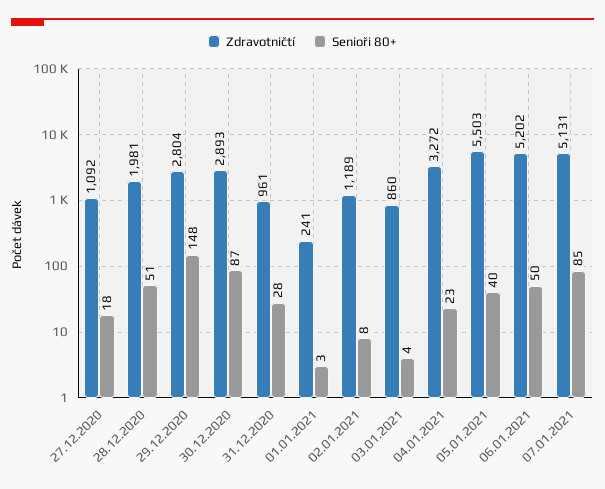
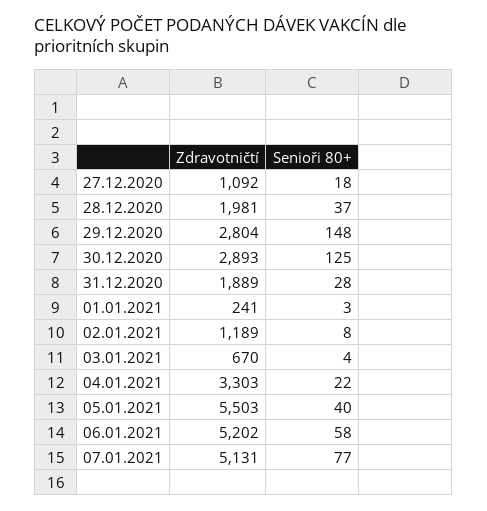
  {
    "Zdravotničtí": {
      "27.12.2020": 1092,
      "28.12.2020": 1981,
      "29.12.2020": 2804,
      "30.12.2020": 2893,
-     "31.12.2020": 961,
+     "31.12.2020": 1889,
      "01.01.2021": 241,
      "02.01.2021": 1189,
-     "03.01.2021": 860,
+     "03.01.2021": 670,
-     "04.01.2021": 3272,
+     "04.01.2021": 3303,
      "05.01.2021": 5503,
      "06.01.2021": 5202,
      "07.01.2021": 5131
    },
    "Senioři 80+": {
      "27.12.2020": 18,
-     "28.12.2020": 51,
+     "28.12.2020": 37,
      "29.12.2020": 148,
-     "30.12.2020": 87,
+     "30.12.2020": 125,
      "31.12.2020": 28,
      "01.01.2021": 3,
      "02.01.2021": 8,
      "03.01.2021": 4,
-     "04.01.2021": 23,
+     "04.01.2021": 22,
      "05.01.2021": 40,
-     "06.01.2021": 50,
+     "06.01.2021": 58,
-     "07.01.2021": 85
+     "07.01.2021": 77
    }
  }

